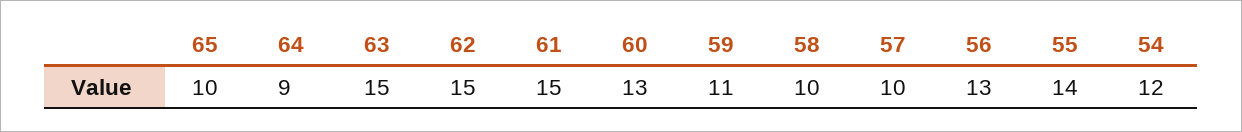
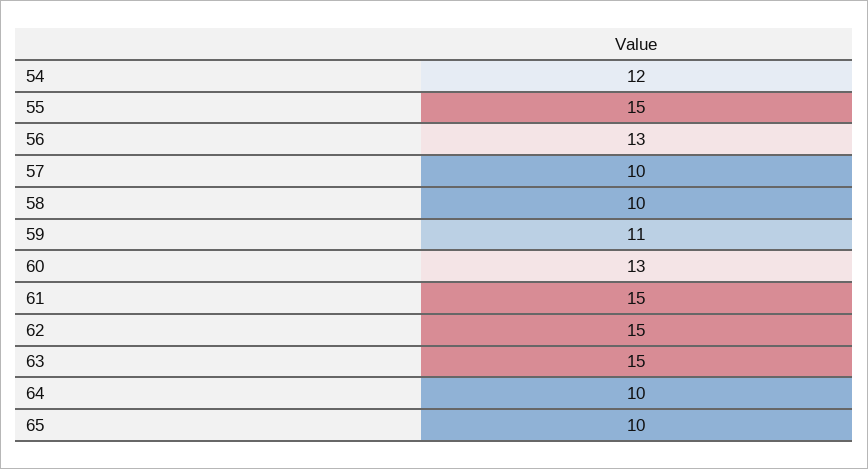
  {
    "65": 10,
-   "64": 9,
+   "64": 10,
    "63": 15,
    "62": 15,
    "61": 15,
    "60": 13,
    "59": 11,
    "58": 10,
    "57": 10,
    "56": 13,
-   "55": 14,
+   "55": 15,
    "54": 12
  }

